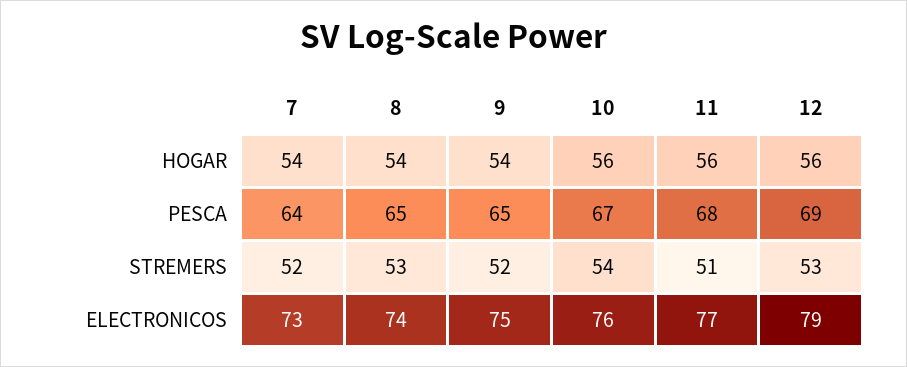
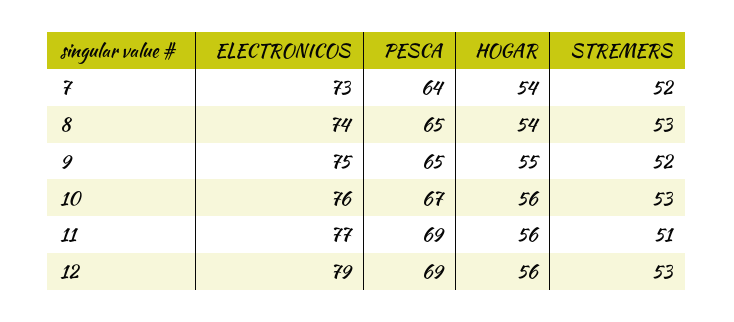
  {
    "7": {
      "HOGAR": 54,
      "PESCA": 64,
      "STREMERS": 52,
      "ELECTRONICOS": 73
    },
    "8": {
      "HOGAR": 54,
      "PESCA": 65,
      "STREMERS": 53,
      "ELECTRONICOS": 74
    },
    "9": {
-     "HOGAR": 54,
+     "HOGAR": 55,
      "PESCA": 65,
      "STREMERS": 52,
      "ELECTRONICOS": 75
    },
    "10": {
      "HOGAR": 56,
      "PESCA": 67,
-     "STREMERS": 54,
+     "STREMERS": 53,
      "ELECTRONICOS": 76
    },
    "11": {
      "HOGAR": 56,
-     "PESCA": 68,
+     "PESCA": 69,
      "STREMERS": 51,
      "ELECTRONICOS": 77
    },
    "12": {
      "HOGAR": 56,
      "PESCA": 69,
      "STREMERS": 53,
      "ELECTRONICOS": 79
    }
  }

